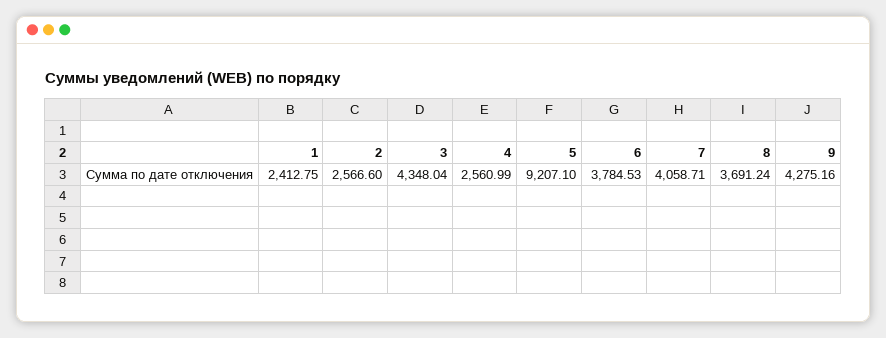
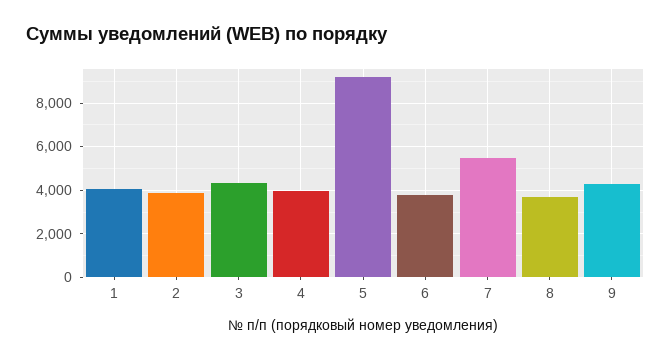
  {
-   "1": 2412.75,
+   "1": 4000,
-   "2": 2566.6,
+   "2": 4000,
    "3": 4348.04,
-   "4": 2560.99,
+   "4": 4000,
    "5": 9207.1,
    "6": 3784.53,
-   "7": 4058.71,
+   "7": 5500,
    "8": 3691.24,
    "9": 4275.16
  }

